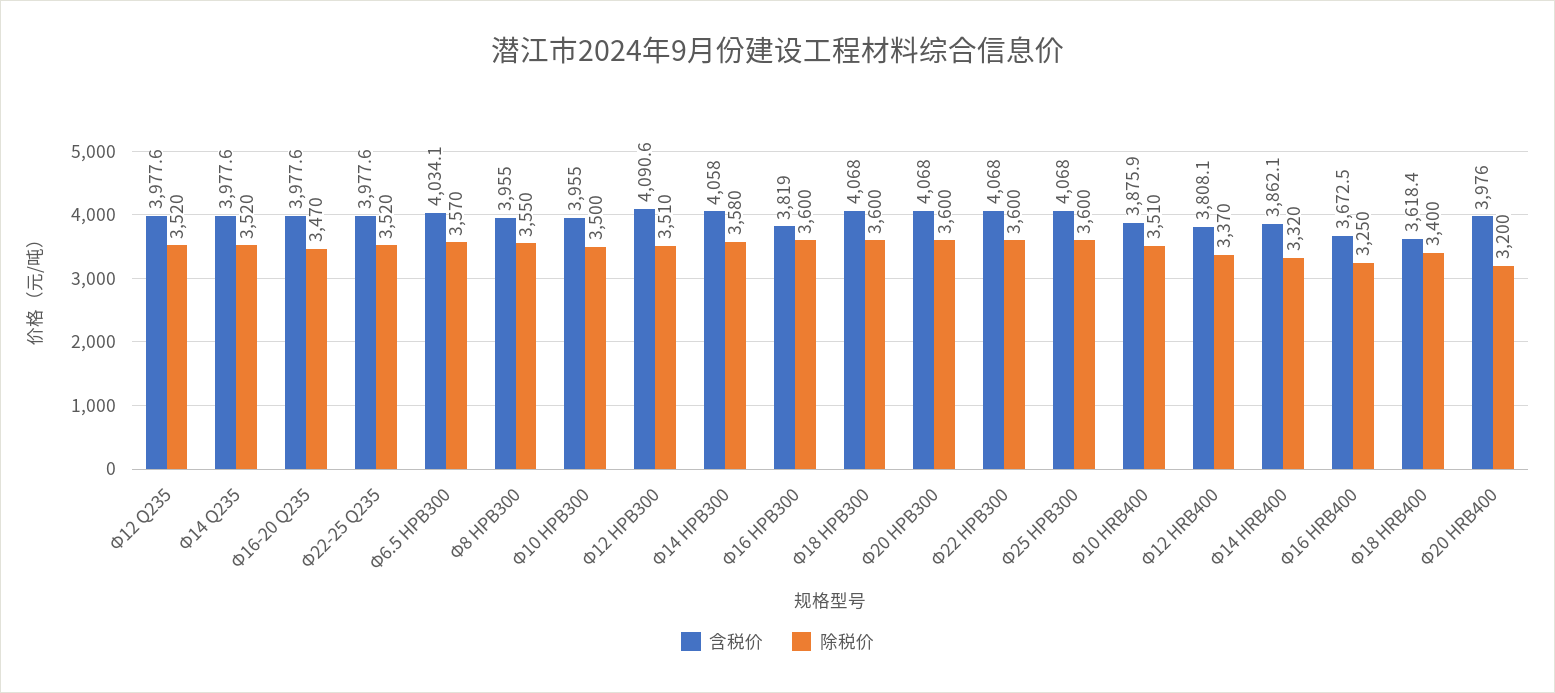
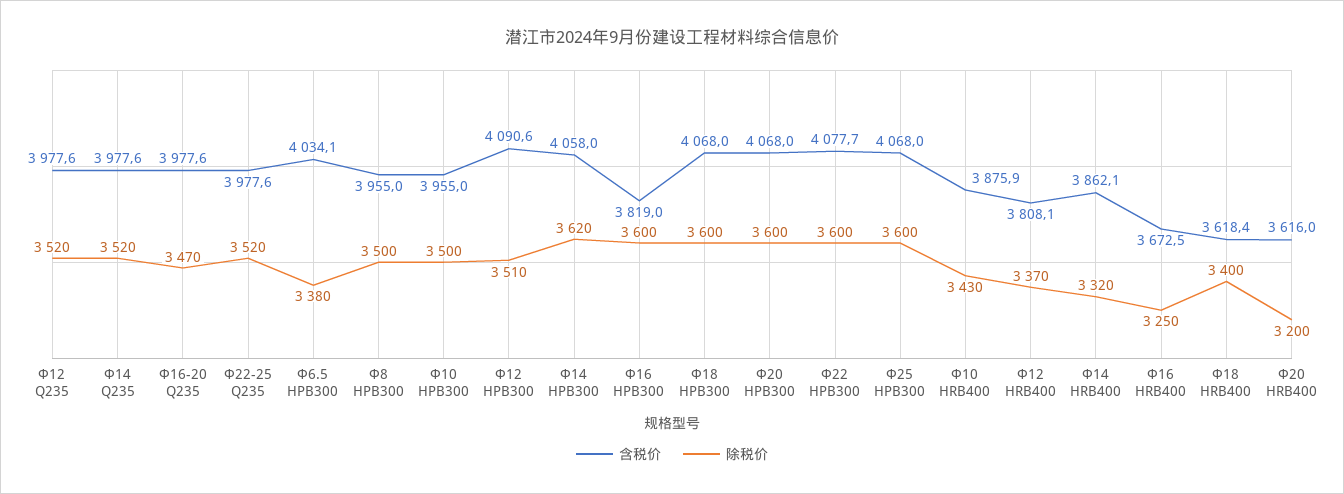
  {
    "含税价": {
      "Φ12 Q235": 3977.6,
      "Φ14 Q235": 3977.6,
      "Φ16-20 Q235": 3977.6,
      "Φ22-25 Q235": 3977.6,
      "Φ6.5 HPB300": 4034.1,
      "Φ8 HPB300": 3955,
      "Φ10 HPB300": 3955,
      "Φ12 HPB300": 4090.6,
      "Φ14 HPB300": 4058,
      "Φ16 HPB300": 3819,
      "Φ18 HPB300": 4068,
      "Φ20 HPB300": 4068,
-     "Φ22 HPB300": 4068,
+     "Φ22 HPB300": 4077.7,
      "Φ25 HPB300": 4068,
      "Φ10 HRB400": 3875.9,
      "Φ12 HRB400": 3808.1,
      "Φ14 HRB400": 3862.1,
      "Φ16 HRB400": 3672.5,
      "Φ18 HRB400": 3618.4,
-     "Φ20 HRB400": 3976
+     "Φ20 HRB400": 3616
    },
    "除税价": {
      "Φ12 Q235": 3520,
      "Φ14 Q235": 3520,
      "Φ16-20 Q235": 3470,
      "Φ22-25 Q235": 3520,
-     "Φ6.5 HPB300": 3570,
+     "Φ6.5 HPB300": 3380,
-     "Φ8 HPB300": 3550,
+     "Φ8 HPB300": 3500,
      "Φ10 HPB300": 3500,
      "Φ12 HPB300": 3510,
-     "Φ14 HPB300": 3580,
+     "Φ14 HPB300": 3620,
      "Φ16 HPB300": 3600,
      "Φ18 HPB300": 3600,
      "Φ20 HPB300": 3600,
      "Φ22 HPB300": 3600,
      "Φ25 HPB300": 3600,
-     "Φ10 HRB400": 3510,
+     "Φ10 HRB400": 3430,
      "Φ12 HRB400": 3370,
      "Φ14 HRB400": 3320,
      "Φ16 HRB400": 3250,
      "Φ18 HRB400": 3400,
      "Φ20 HRB400": 3200
    }
  }

